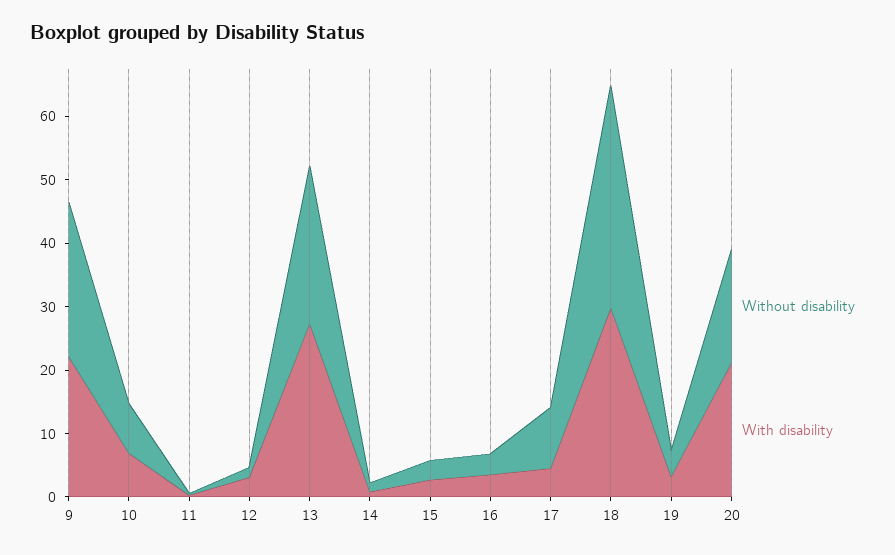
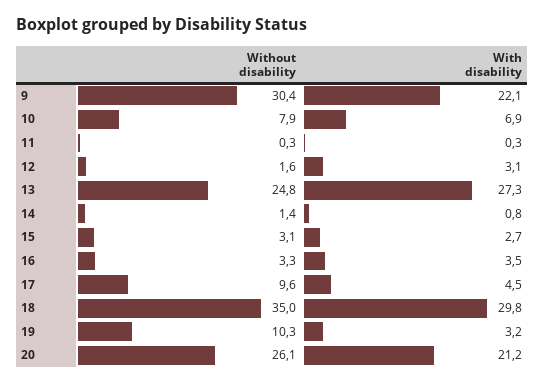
  {
    "Without disability": {
-     "9": 24,
+     "9": 30.4,
      "10": 7.9,
      "11": 0.3,
      "12": 1.6,
      "13": 24.8,
      "14": 1.4,
      "15": 3.1,
      "16": 3.3,
      "17": 9.6,
      "18": 35,
-     "19": 4,
+     "19": 10.3,
-     "20": 18
+     "20": 26.1
    },
    "With disability": {
      "9": 22.1,
      "10": 6.9,
      "11": 0.3,
      "12": 3.1,
      "13": 27.3,
      "14": 0.8,
      "15": 2.7,
      "16": 3.5,
      "17": 4.5,
      "18": 29.8,
      "19": 3.2,
      "20": 21.2
    }
  }

